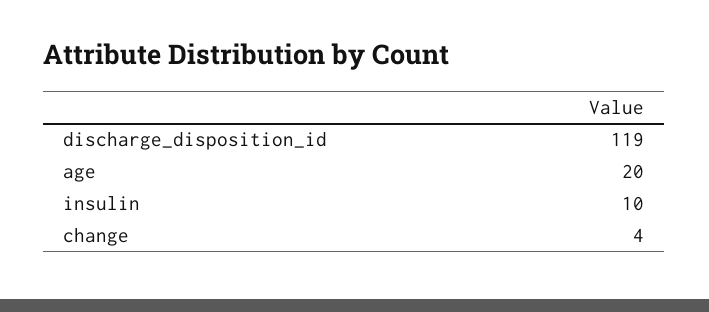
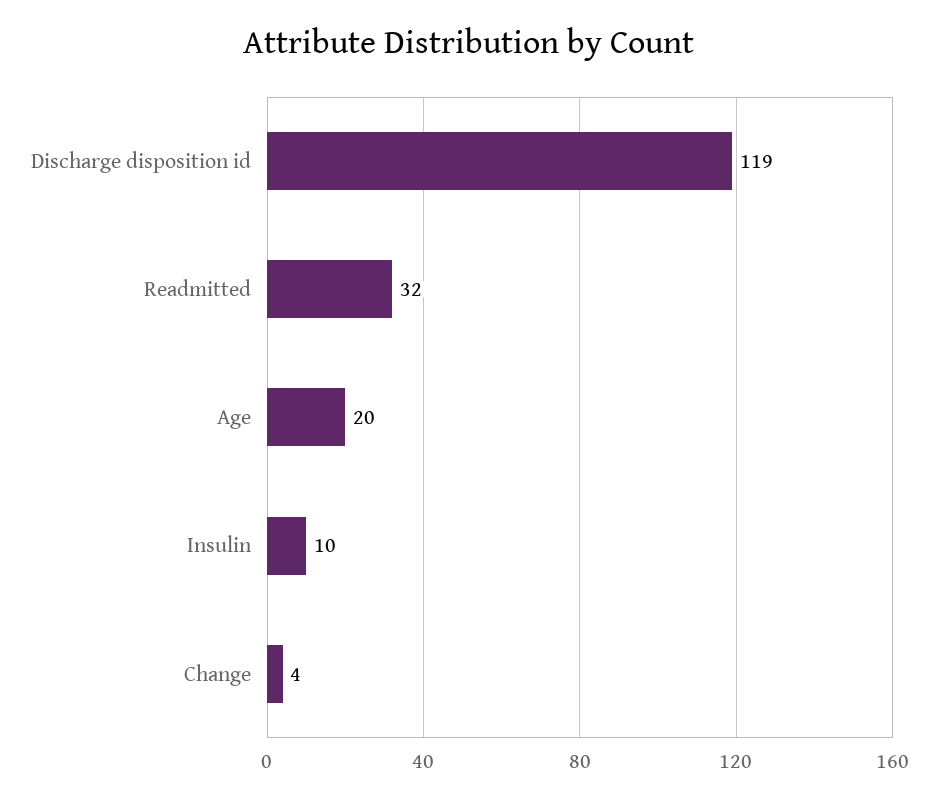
  {
    "discharge_disposition_id": 119,
    "age": 20,
    "insulin": 10,
-   "change": 4
+   "change": 4,
+   "Readmitted": 32
  }

